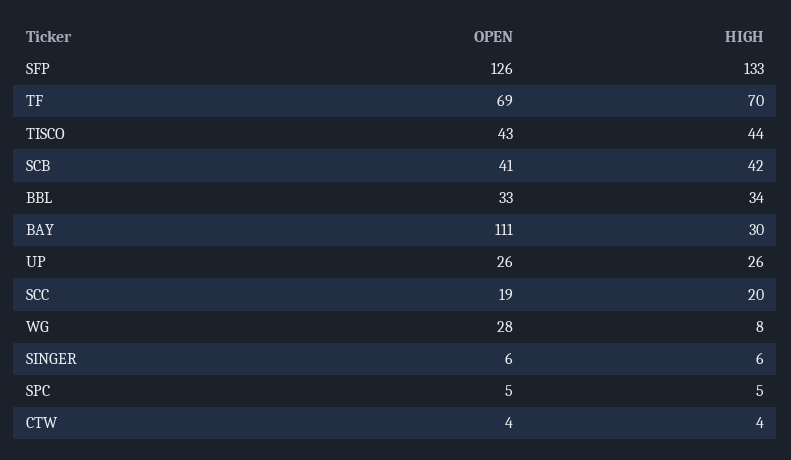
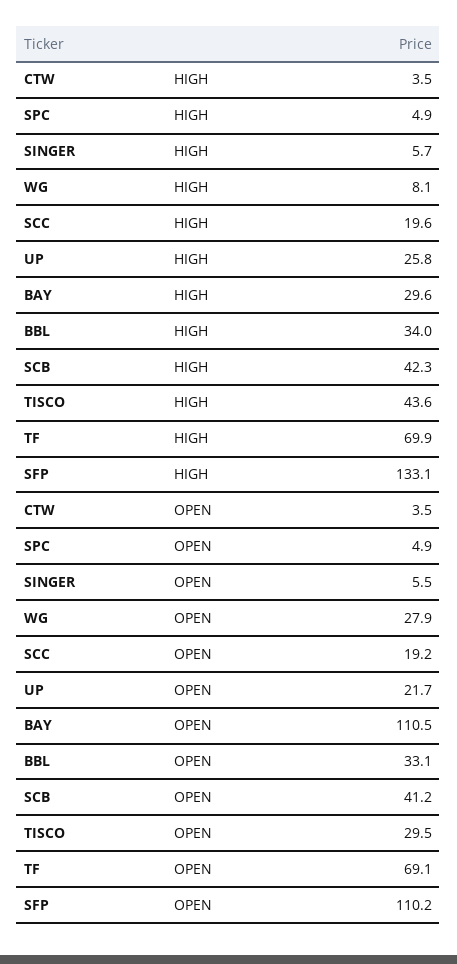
  {
    "OPEN": {
-     "SFP": 126,
+     "SFP": 110.2,
      "TF": 69.1,
-     "TISCO": 43,
+     "TISCO": 29.5,
      "SCB": 41.2,
      "BBL": 33.1,
      "BAY": 110.5,
-     "UP": 26,
+     "UP": 21.7,
      "SCC": 19.2,
      "WG": 27.9,
      "SINGER": 5.5,
      "SPC": 4.9,
      "CTW": 3.5
    },
    "HIGH": {
      "SFP": 133.1,
      "TF": 69.9,
      "TISCO": 43.6,
      "SCB": 42.3,
      "BBL": 34,
      "BAY": 29.6,
      "UP": 25.8,
      "SCC": 19.6,
      "WG": 8.1,
      "SINGER": 5.7,
      "SPC": 4.9,
      "CTW": 3.5
    }
  }

